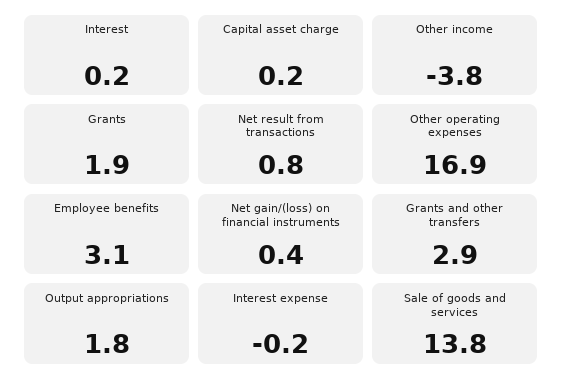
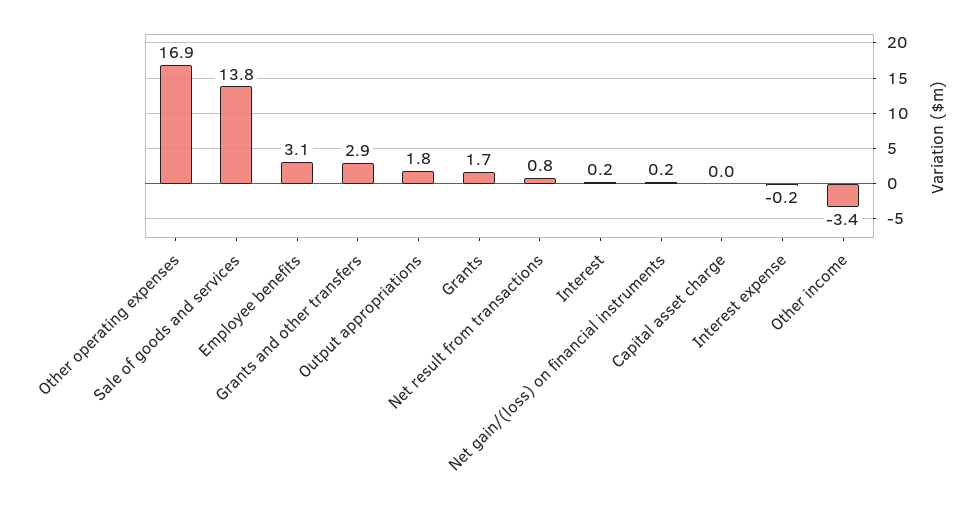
  {
    "Interest": 0.2,
-   "Capital asset charge": 0.2,
+   "Capital asset charge": 0,
-   "Other income": -3.8,
+   "Other income": -3.4,
-   "Grants": 1.9,
+   "Grants": 1.7,
    "Net result from transactions": 0.8,
    "Other operating expenses": 16.9,
    "Employee benefits": 3.1,
-   "Net gain/(loss) on financial instruments": 0.4,
+   "Net gain/(loss) on financial instruments": 0.2,
    "Grants and other transfers": 2.9,
    "Output appropriations": 1.8,
    "Interest expense": -0.2,
    "Sale of goods and services": 13.8
  }

